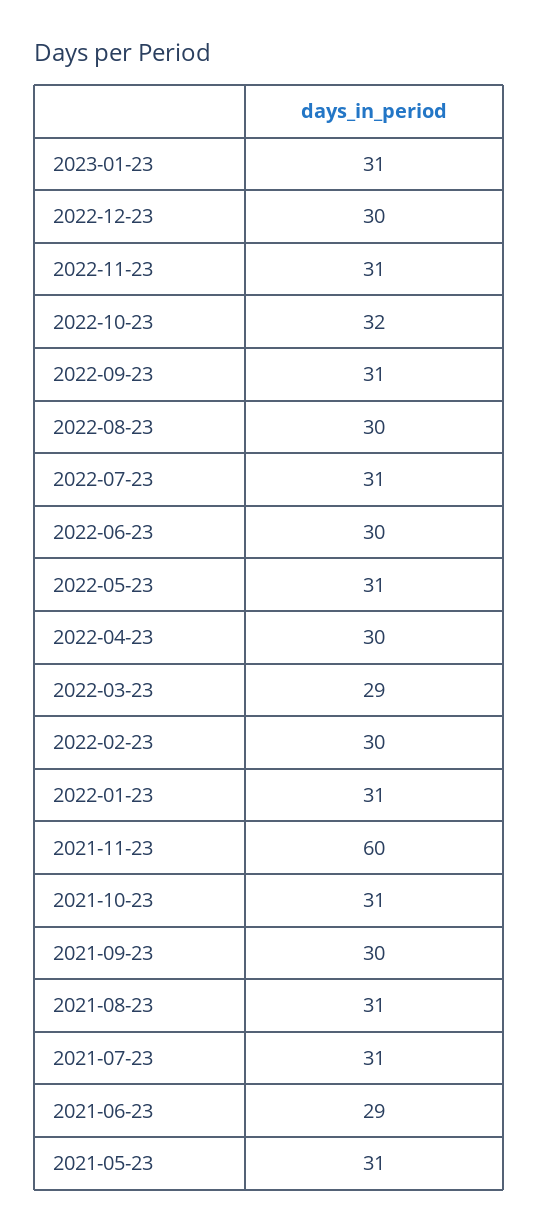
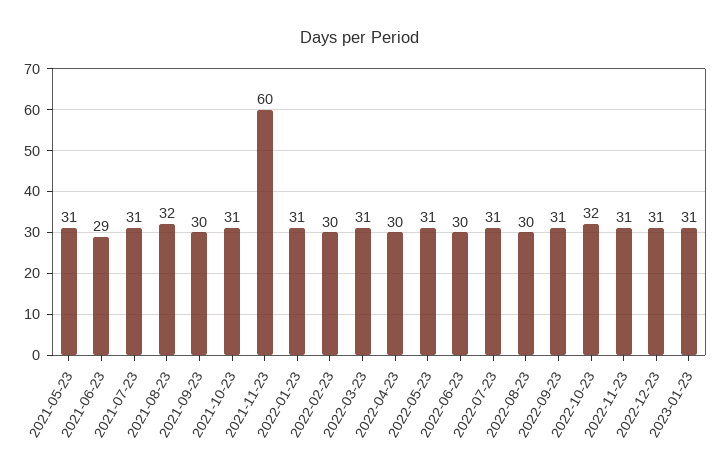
  {
    "2023-01-23": 31,
-   "2022-12-23": 30,
+   "2022-12-23": 31,
    "2022-11-23": 31,
    "2022-10-23": 32,
    "2022-09-23": 31,
    "2022-08-23": 30,
    "2022-07-23": 31,
    "2022-06-23": 30,
    "2022-05-23": 31,
    "2022-04-23": 30,
-   "2022-03-23": 29,
+   "2022-03-23": 31,
    "2022-02-23": 30,
    "2022-01-23": 31,
    "2021-11-23": 60,
    "2021-10-23": 31,
    "2021-09-23": 30,
-   "2021-08-23": 31,
+   "2021-08-23": 32,
    "2021-07-23": 31,
    "2021-06-23": 29,
    "2021-05-23": 31
  }

